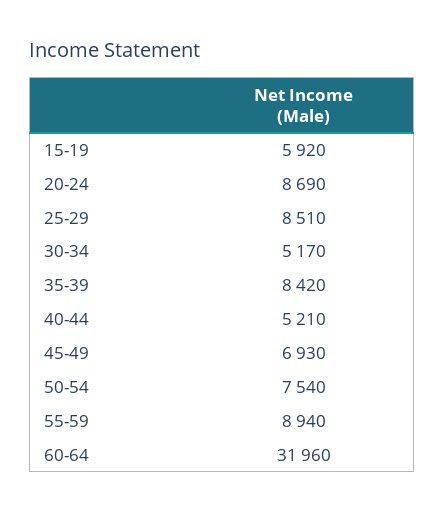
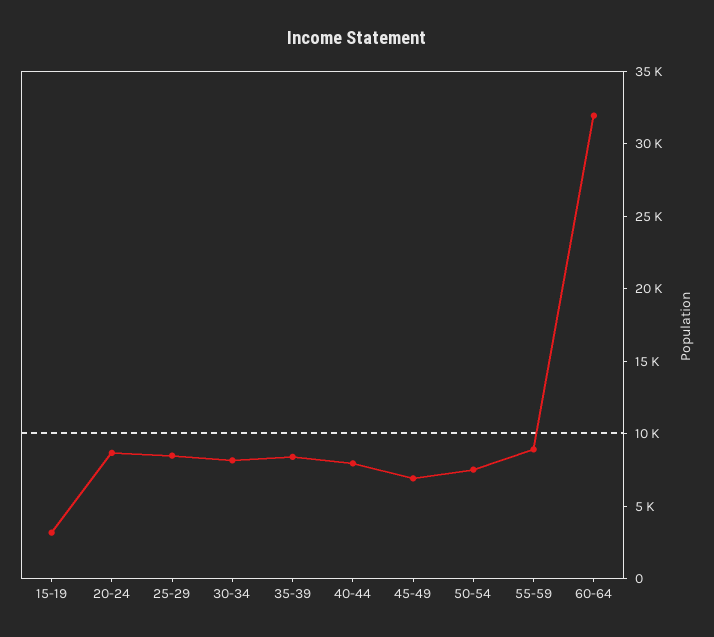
  {
-   "15-19": 5920,
+   "15-19": 3000,
    "20-24": 8690,
    "25-29": 8510,
-   "30-34": 5170,
+   "30-34": 8000,
    "35-39": 8420,
-   "40-44": 5210,
+   "40-44": 8000,
    "45-49": 6930,
    "50-54": 7540,
    "55-59": 8940,
    "60-64": 31960
  }

